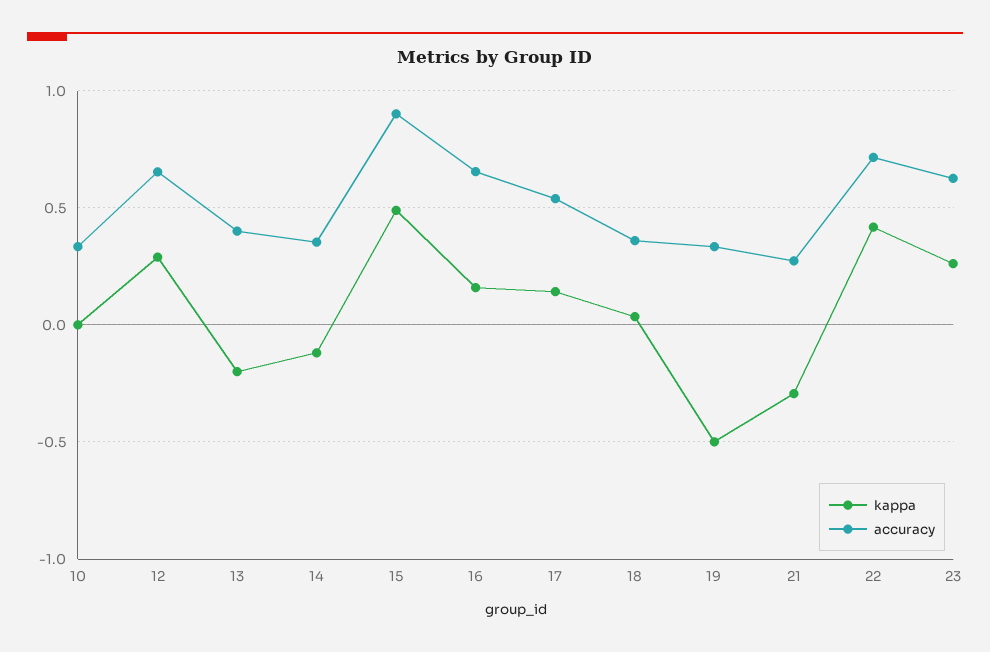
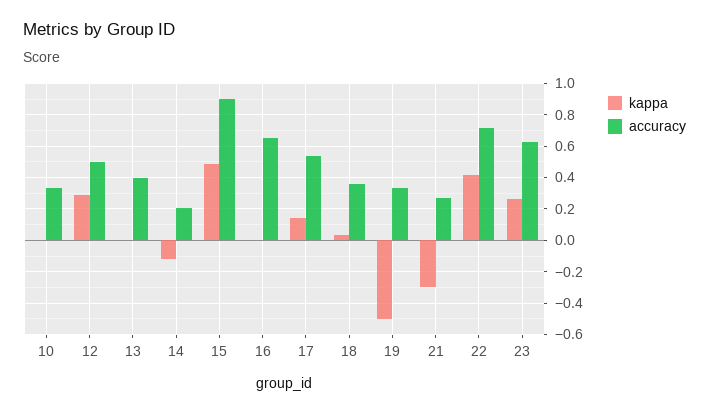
  {
    "kappa": {
      "10": 0,
      "12": 0.3,
-     "13": -0.2,
+     "13": 0,
      "14": -0.1,
      "15": 0.5,
-     "16": 0.15,
+     "16": 0,
      "17": 0.15,
      "18": 0.05,
      "19": -0.5,
      "21": -0.3,
      "22": 0.4,
      "23": 0.25
    },
    "accuracy": {
      "10": 0.35,
-     "12": 0.65,
+     "12": 0.5,
      "13": 0.4,
-     "14": 0.35,
+     "14": 0.2,
      "15": 0.9,
      "16": 0.65,
      "17": 0.55,
      "18": 0.35,
      "19": 0.35,
      "21": 0.25,
      "22": 0.7,
      "23": 0.65
    }
  }

